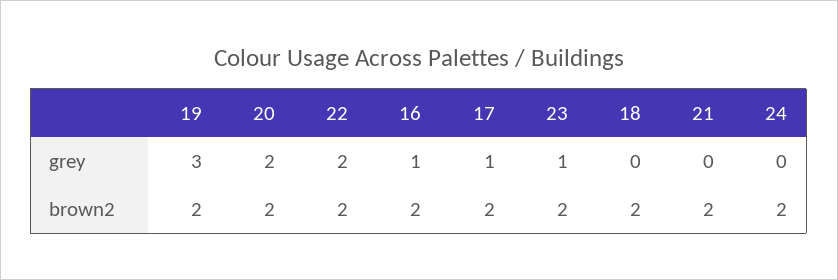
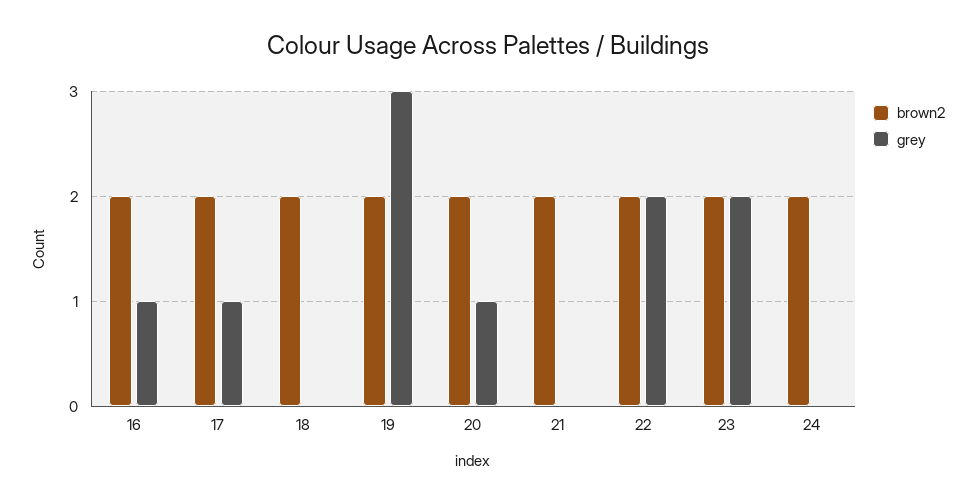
  {
    "grey": {
      "19": 3,
-     "20": 2,
+     "20": 1,
      "22": 2,
      "16": 1,
      "17": 1,
-     "23": 1,
+     "23": 2,
      "18": 0,
      "21": 0,
      "24": 0
    },
    "brown2": {
      "19": 2,
      "20": 2,
      "22": 2,
      "16": 2,
      "17": 2,
      "23": 2,
      "18": 2,
      "21": 2,
      "24": 2
    }
  }

